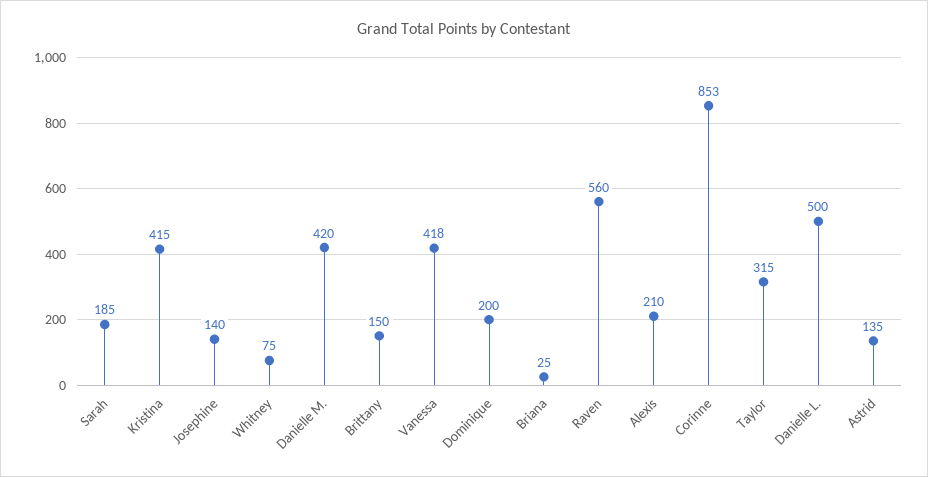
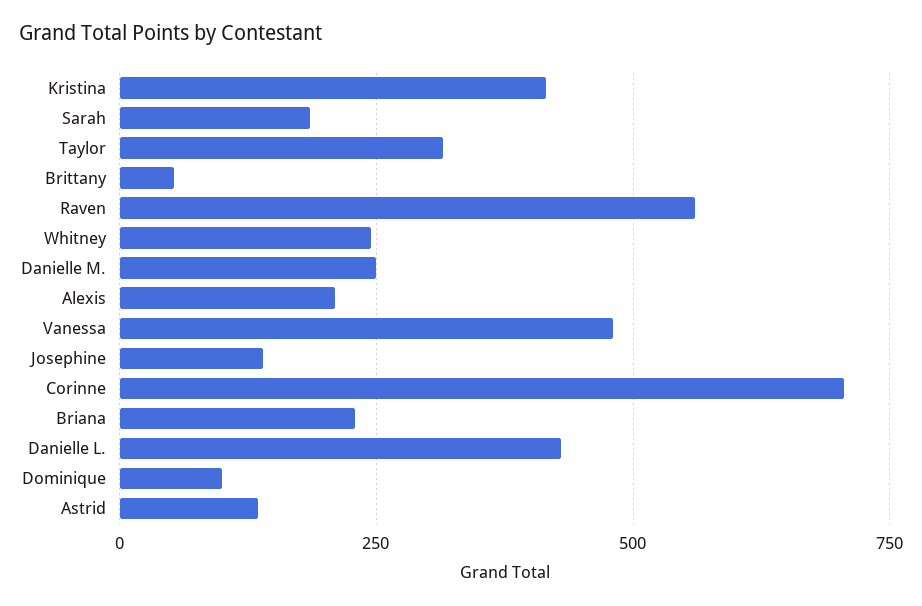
  {
    "Sarah": 185,
    "Kristina": 415,
    "Josephine": 140,
-   "Whitney": 75,
+   "Whitney": 250,
-   "Danielle M.": 420,
+   "Danielle M.": 250,
-   "Brittany": 150,
+   "Brittany": 50,
-   "Vanessa": 418,
+   "Vanessa": 475,
-   "Dominique": 200,
+   "Dominique": 100,
-   "Briana": 25,
+   "Briana": 225,
    "Raven": 560,
    "Alexis": 210,
-   "Corinne": 853,
+   "Corinne": 700,
    "Taylor": 315,
-   "Danielle L.": 500,
+   "Danielle L.": 425,
    "Astrid": 135
  }

